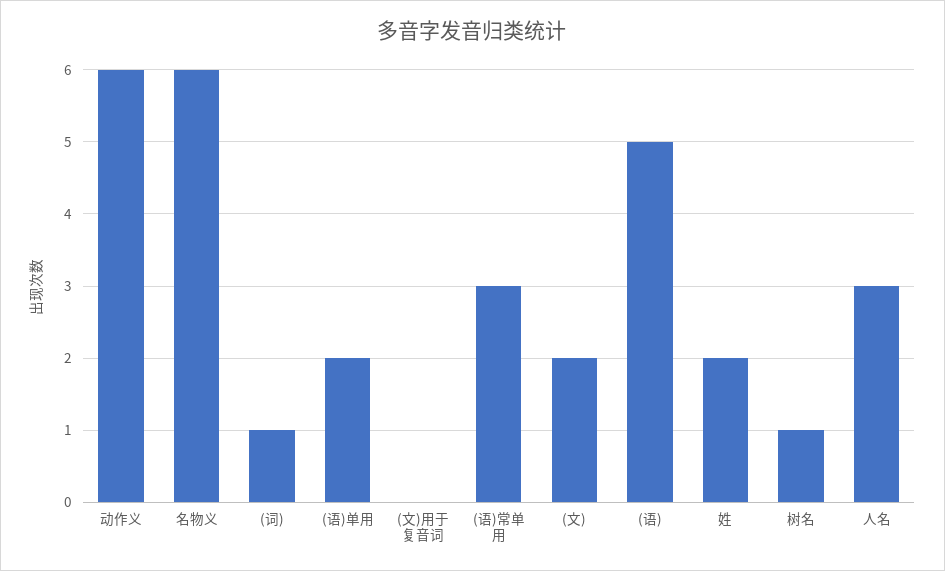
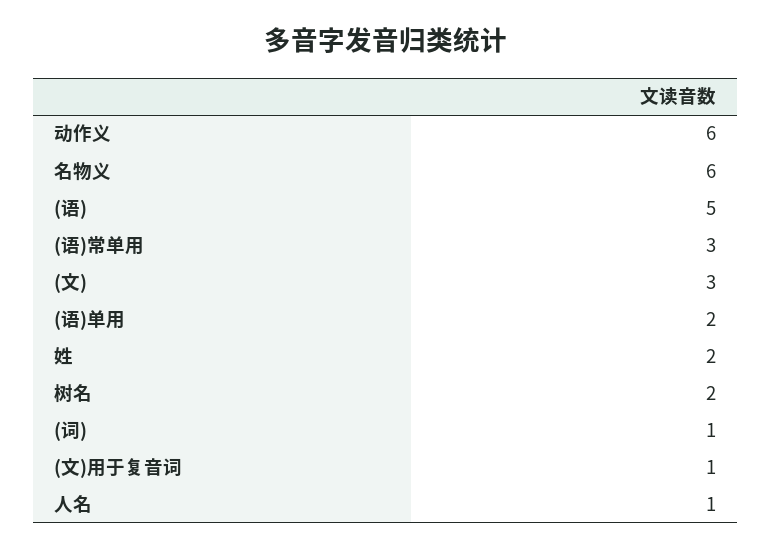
  {
    "动作义": 6,
    "名物义": 6,
    "(词)": 1,
    "(语)单用": 2,
-   "(文)用于复音词": 0,
+   "(文)用于复音词": 1,
    "(语)常单用": 3,
-   "(文)": 2,
+   "(文)": 3,
    "(语)": 5,
    "姓": 2,
-   "树名": 1,
+   "树名": 2,
-   "人名": 3
+   "人名": 1
  }

